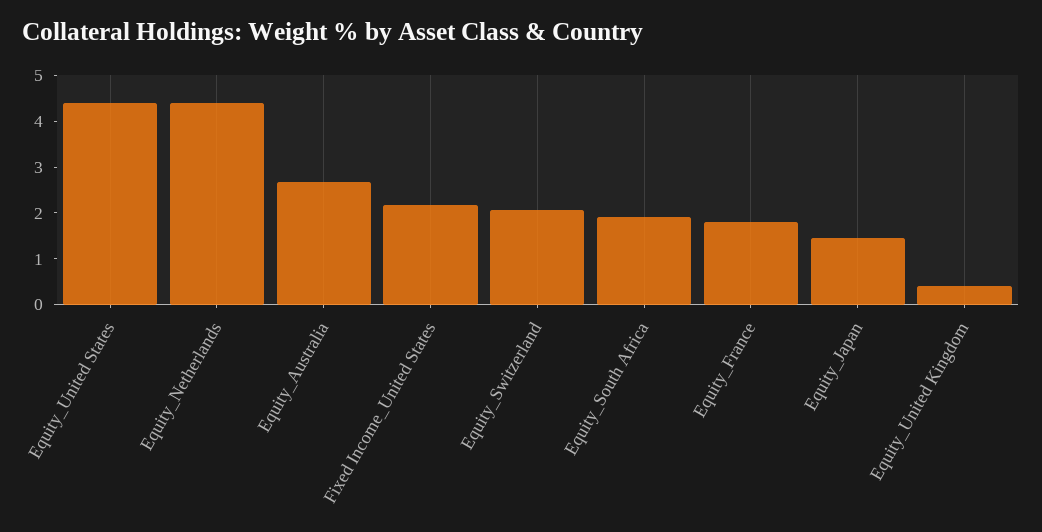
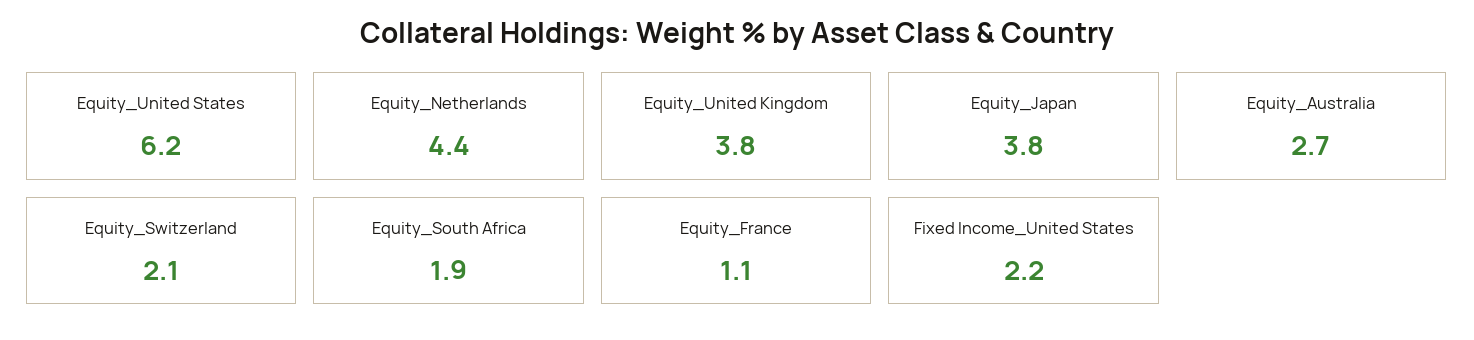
  {
-   "Equity_United States": 4.4,
+   "Equity_United States": 6.2,
    "Equity_Netherlands": 4.4,
    "Equity_Australia": 2.7,
    "Fixed Income_United States": 2.2,
    "Equity_Switzerland": 2.1,
    "Equity_South Africa": 1.9,
-   "Equity_France": 1.8,
+   "Equity_France": 1.1,
-   "Equity_Japan": 1.4,
+   "Equity_Japan": 3.8,
-   "Equity_United Kingdom": 0.4
+   "Equity_United Kingdom": 3.8
  }

